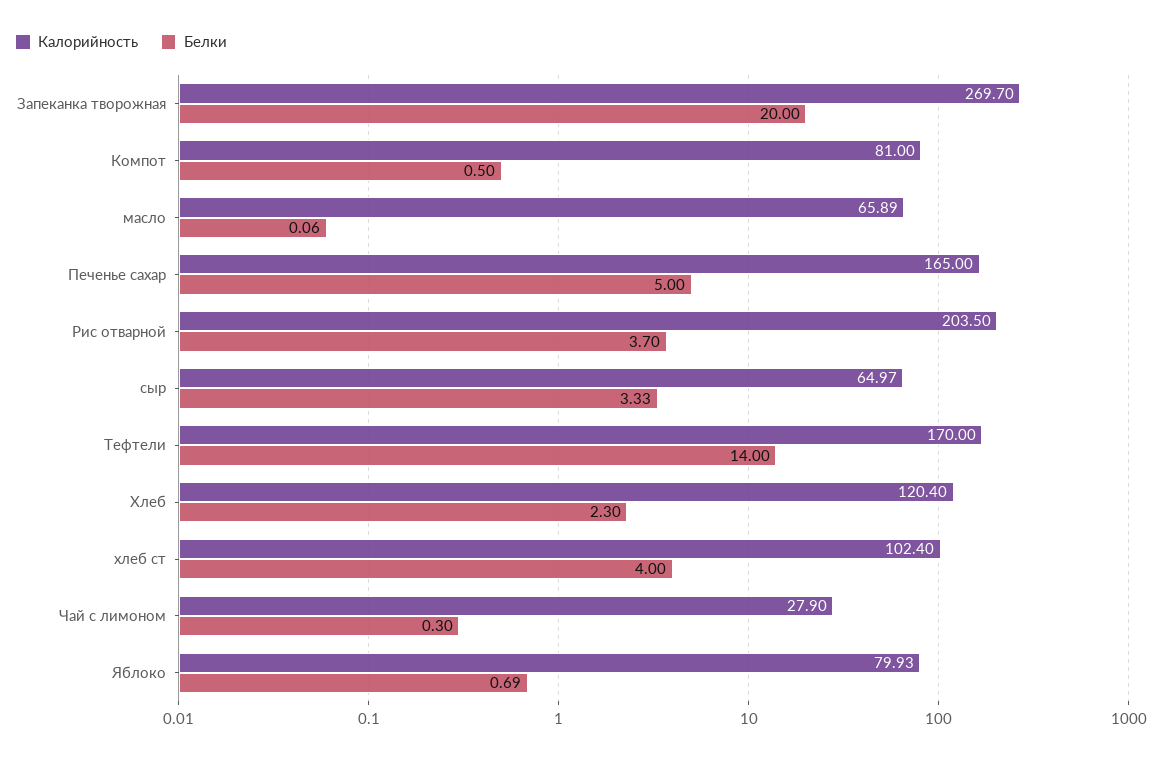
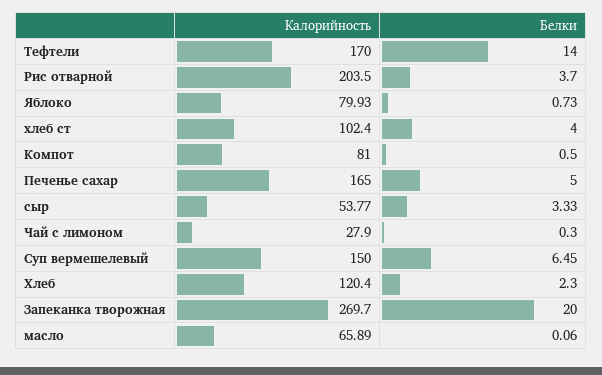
  {
    "Калорийность": {
      "Запеканка творожная": 269.7,
      "Компот": 81,
      "масло": 65.89,
      "Печенье сахар": 165,
      "Рис отварной": 203.5,
-     "сыр": 64.97,
+     "сыр": 53.77,
      "Тефтели": 170,
      "Хлеб": 120.4,
      "хлеб ст": 102.4,
      "Чай с лимоном": 27.9,
-     "Яблоко": 79.93
+     "Яблоко": 79.93,
+     "Суп вермешелевый": 150
    },
    "Белки": {
      "Запеканка творожная": 20,
      "Компот": 0.5,
      "масло": 0.06,
      "Печенье сахар": 5,
      "Рис отварной": 3.7,
      "сыр": 3.33,
      "Тефтели": 14,
      "Хлеб": 2.3,
      "хлеб ст": 4,
      "Чай с лимоном": 0.3,
-     "Яблоко": 0.69
+     "Яблоко": 0.73,
+     "Суп вермешелевый": 6.45
    }
  }

